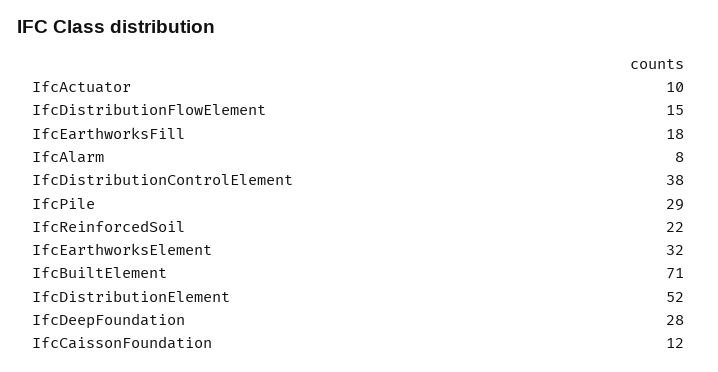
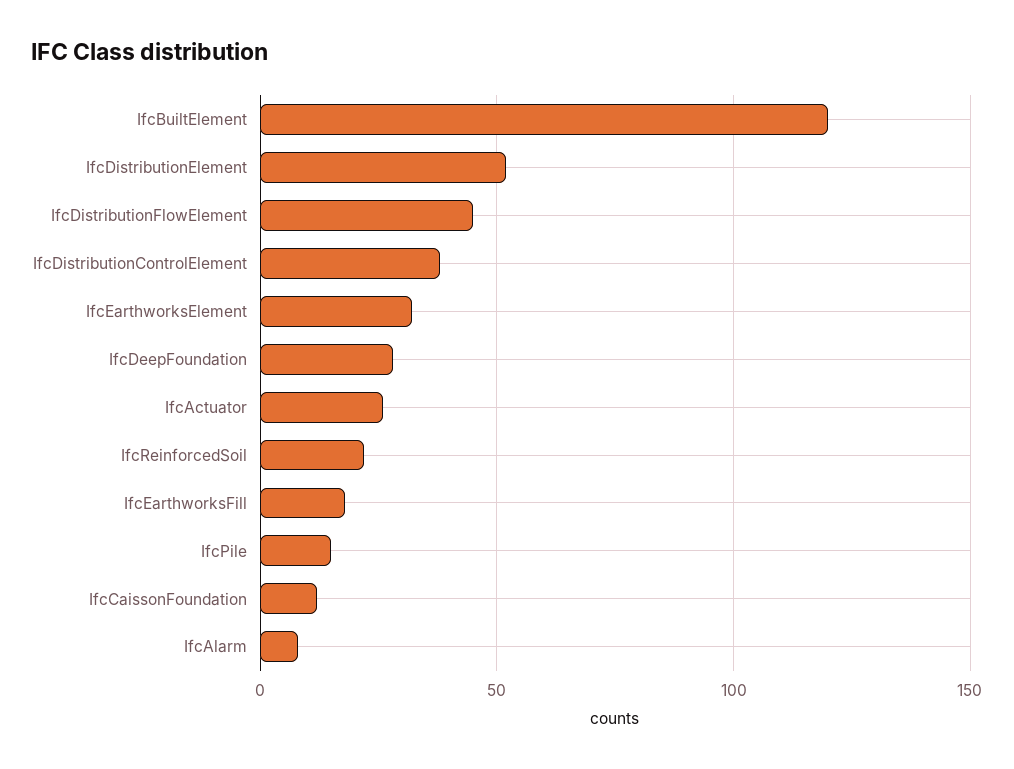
  {
-   "IfcActuator": 10,
+   "IfcActuator": 25,
-   "IfcDistributionFlowElement": 15,
+   "IfcDistributionFlowElement": 45,
    "IfcEarthworksFill": 18,
    "IfcAlarm": 8,
    "IfcDistributionControlElement": 38,
-   "IfcPile": 29,
+   "IfcPile": 15,
    "IfcReinforcedSoil": 22,
    "IfcEarthworksElement": 32,
-   "IfcBuiltElement": 71,
+   "IfcBuiltElement": 120,
    "IfcDistributionElement": 52,
    "IfcDeepFoundation": 28,
    "IfcCaissonFoundation": 12
  }

